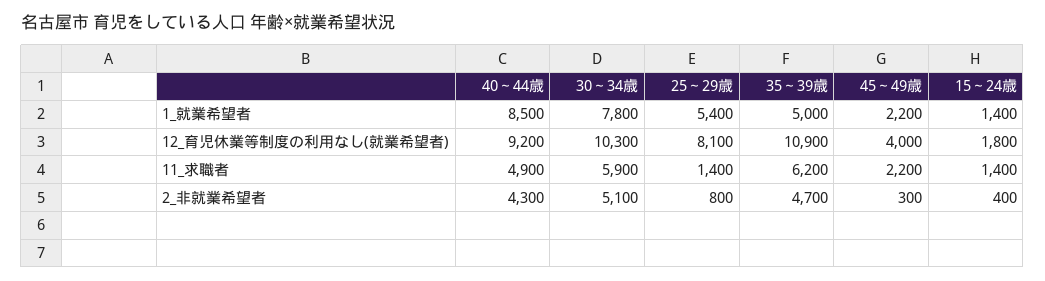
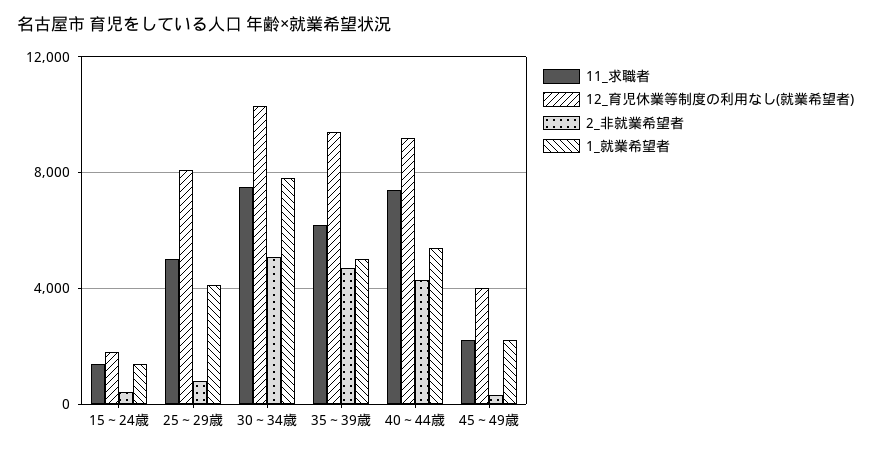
  {
    "1_就業希望者": {
-     "40～44歳": 8500,
+     "40～44歳": 5500,
      "30～34歳": 7800,
-     "25～29歳": 5400,
+     "25～29歳": 4000,
      "35～39歳": 5000,
      "45～49歳": 2200,
      "15～24歳": 1400
    },
    "12_育児休業等制度の利用なし(就業希望者)": {
      "40～44歳": 9200,
      "30～34歳": 10300,
      "25～29歳": 8100,
-     "35～39歳": 10900,
+     "35～39歳": 9500,
      "45～49歳": 4000,
      "15～24歳": 1800
    },
    "11_求職者": {
-     "40～44歳": 4900,
+     "40～44歳": 7500,
-     "30～34歳": 5900,
+     "30～34歳": 7500,
-     "25～29歳": 1400,
+     "25～29歳": 5000,
      "35～39歳": 6200,
      "45～49歳": 2200,
      "15～24歳": 1400
    },
    "2_非就業希望者": {
      "40～44歳": 4300,
      "30～34歳": 5100,
      "25～29歳": 800,
      "35～39歳": 4700,
      "45～49歳": 300,
      "15～24歳": 400
    }
  }

